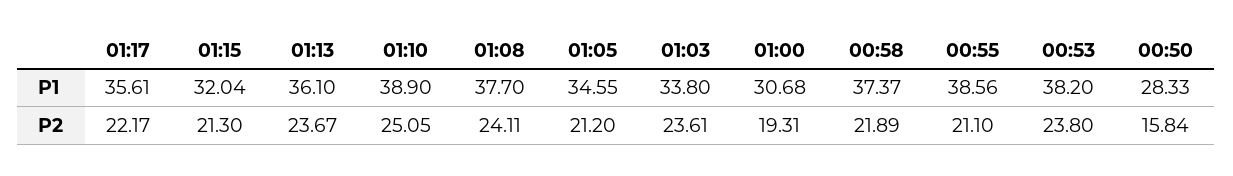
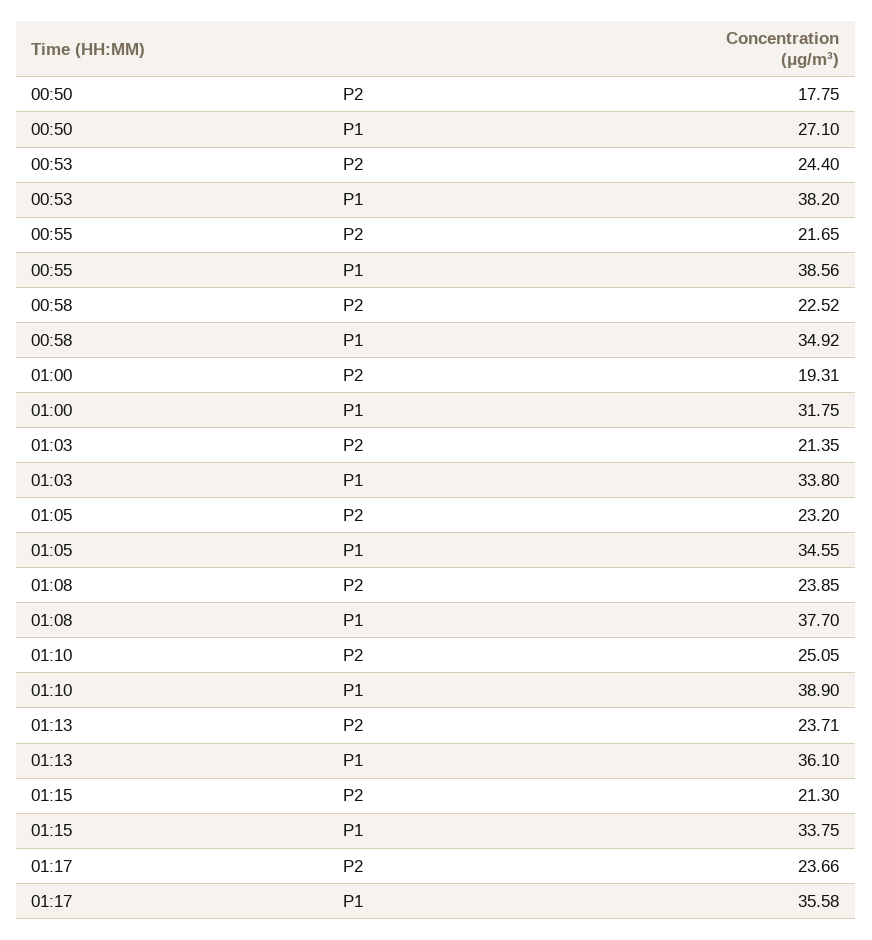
  {
    "01:17": {
-     "P1": 35.61,
+     "P1": 35.58,
-     "P2": 22.17
+     "P2": 23.66
    },
    "01:15": {
-     "P1": 32.04,
+     "P1": 33.75,
      "P2": 21.3
    },
    "01:13": {
      "P1": 36.1,
-     "P2": 23.67
+     "P2": 23.71
    },
    "01:10": {
      "P1": 38.9,
      "P2": 25.05
    },
    "01:08": {
      "P1": 37.7,
-     "P2": 24.11
+     "P2": 23.85
    },
    "01:05": {
      "P1": 34.55,
-     "P2": 21.2
+     "P2": 23.2
    },
    "01:03": {
      "P1": 33.8,
-     "P2": 23.61
+     "P2": 21.35
    },
    "01:00": {
-     "P1": 30.68,
+     "P1": 31.75,
      "P2": 19.31
    },
    "00:58": {
-     "P1": 37.37,
+     "P1": 34.92,
-     "P2": 21.89
+     "P2": 22.52
    },
    "00:55": {
      "P1": 38.56,
-     "P2": 21.1
+     "P2": 21.65
    },
    "00:53": {
      "P1": 38.2,
-     "P2": 23.8
+     "P2": 24.4
    },
    "00:50": {
-     "P1": 28.33,
+     "P1": 27.1,
-     "P2": 15.84
+     "P2": 17.75
    }
  }

